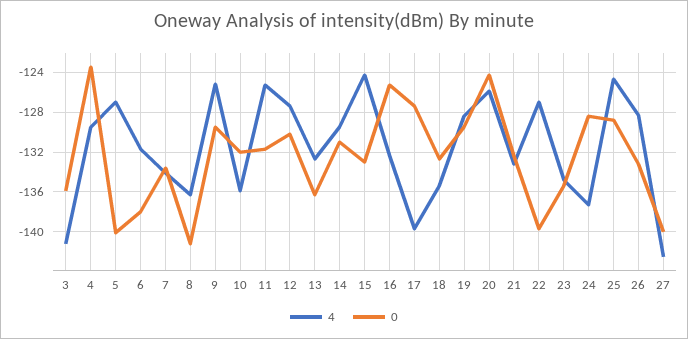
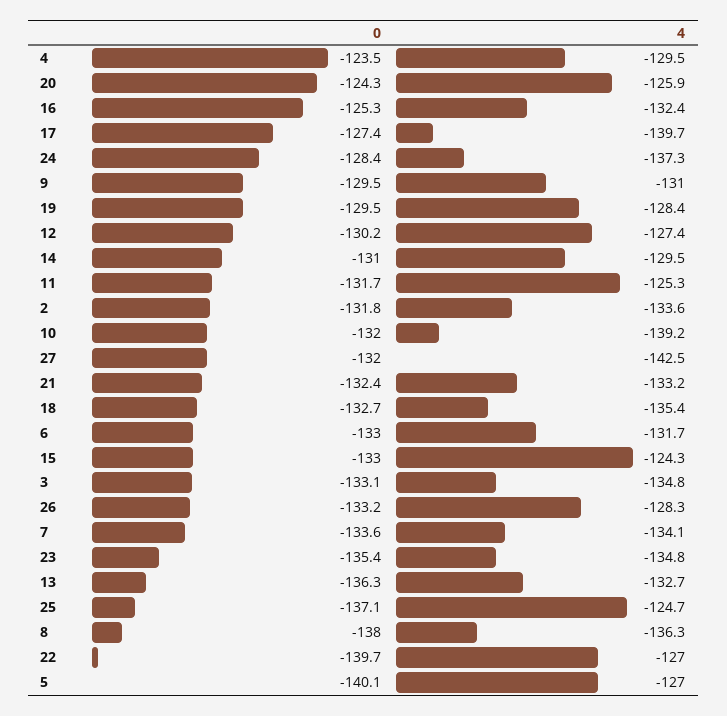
  {
    "4": {
-     "3": -141,
+     "3": -134.8,
      "4": -129.5,
      "5": -127,
      "6": -131.7,
      "7": -134.1,
      "8": -136.3,
-     "9": -125,
+     "9": -131,
-     "10": -136,
+     "10": -139.2,
      "11": -125.3,
      "12": -127.4,
      "13": -132.7,
      "14": -129.5,
      "15": -124.3,
      "16": -132.4,
      "17": -139.7,
      "18": -135.4,
      "19": -128.4,
      "20": -125.9,
      "21": -133.2,
      "22": -127,
      "23": -134.8,
      "24": -137.3,
      "25": -124.7,
      "26": -128.3,
-     "27": -142.5
+     "27": -142.5,
+     "2": -133.6
    },
    "0": {
-     "3": -136,
+     "3": -133.1,
      "4": -123.5,
      "5": -140.1,
-     "6": -138,
+     "6": -133,
      "7": -133.6,
-     "8": -141,
+     "8": -138,
      "9": -129.5,
      "10": -132,
      "11": -131.7,
      "12": -130.2,
      "13": -136.3,
      "14": -131,
      "15": -133,
      "16": -125.3,
      "17": -127.4,
      "18": -132.7,
      "19": -129.5,
      "20": -124.3,
      "21": -132.4,
      "22": -139.7,
      "23": -135.4,
      "24": -128.4,
-     "25": -129,
+     "25": -137.1,
      "26": -133.2,
-     "27": -140
+     "27": -132,
+     "2": -131.8
    }
  }

